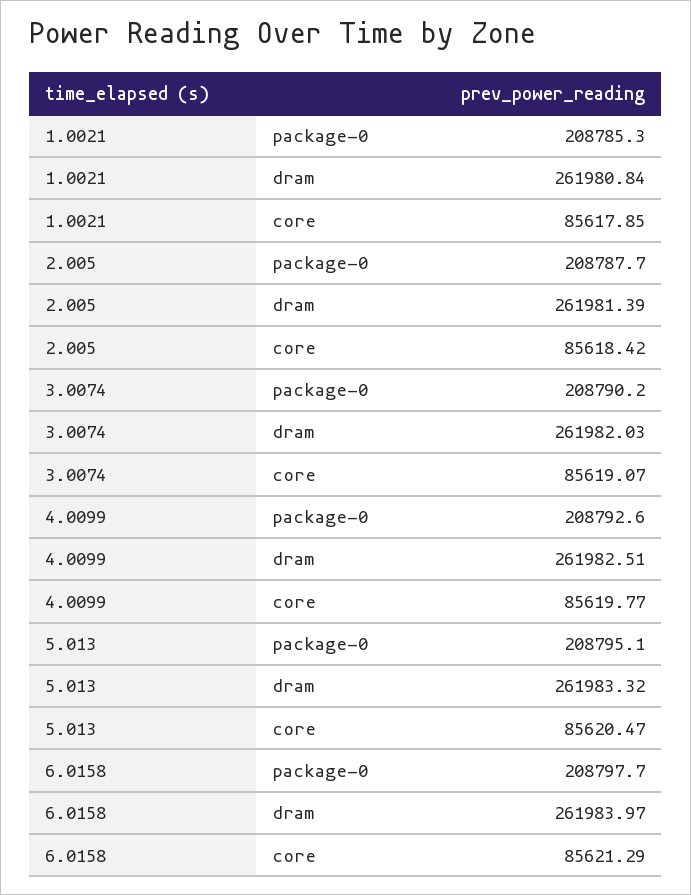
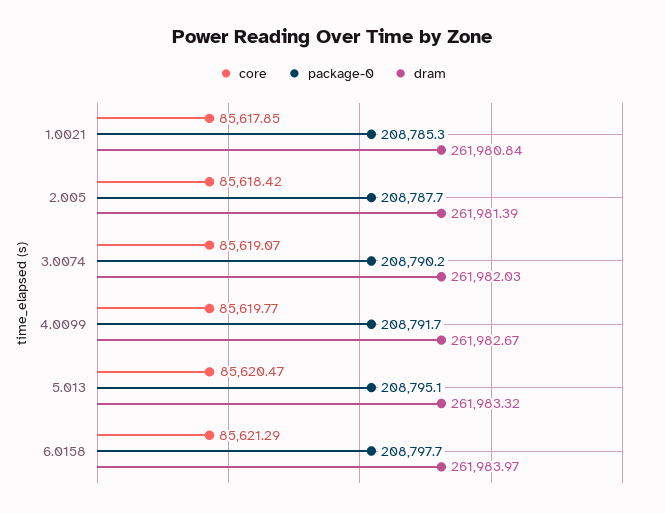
  {
    "package-0": {
      "1.0021": 208785.3,
      "2.005": 208787.7,
      "3.0074": 208790.2,
-     "4.0099": 208792.6,
+     "4.0099": 208791.7,
      "5.013": 208795.1,
      "6.0158": 208797.7
    },
    "dram": {
      "1.0021": 261980.84,
      "2.005": 261981.39,
      "3.0074": 261982.03,
-     "4.0099": 261982.51,
+     "4.0099": 261982.67,
      "5.013": 261983.32,
      "6.0158": 261983.97
    },
    "core": {
      "1.0021": 85617.85,
      "2.005": 85618.42,
      "3.0074": 85619.07,
      "4.0099": 85619.77,
      "5.013": 85620.47,
      "6.0158": 85621.29
    }
  }

